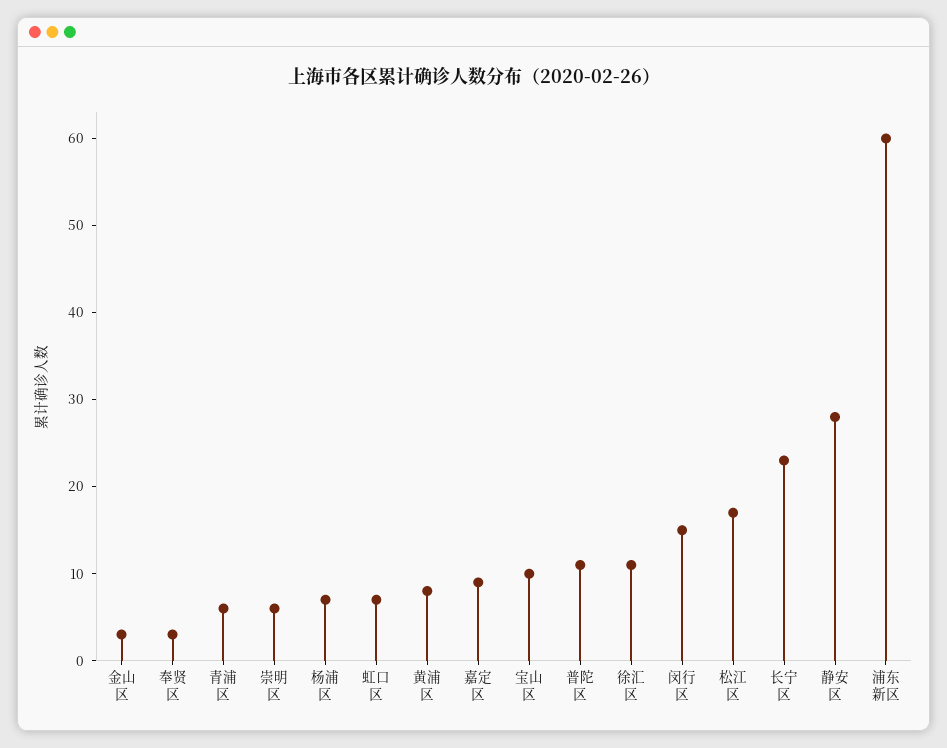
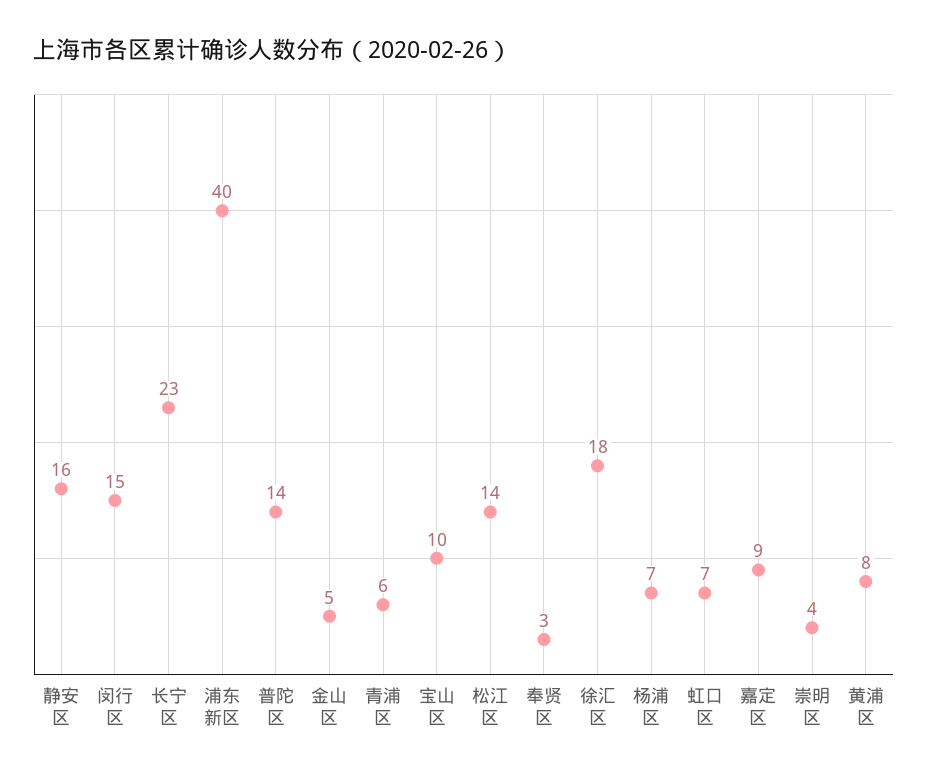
  {
-   "金山区": 3,
+   "金山区": 5,
    "奉贤区": 3,
    "青浦区": 6,
-   "崇明区": 6,
+   "崇明区": 4,
    "杨浦区": 7,
    "虹口区": 7,
    "黄浦区": 8,
    "嘉定区": 9,
    "宝山区": 10,
-   "普陀区": 11,
+   "普陀区": 14,
-   "徐汇区": 11,
+   "徐汇区": 18,
    "闵行区": 15,
-   "松江区": 17,
+   "松江区": 14,
    "长宁区": 23,
-   "静安区": 28,
+   "静安区": 16,
-   "浦东新区": 60
+   "浦东新区": 40
  }

